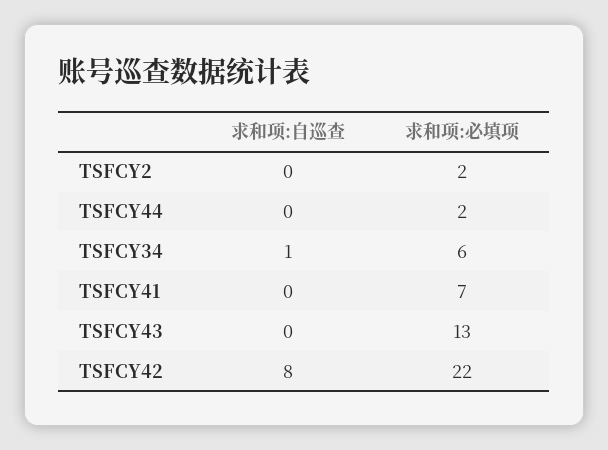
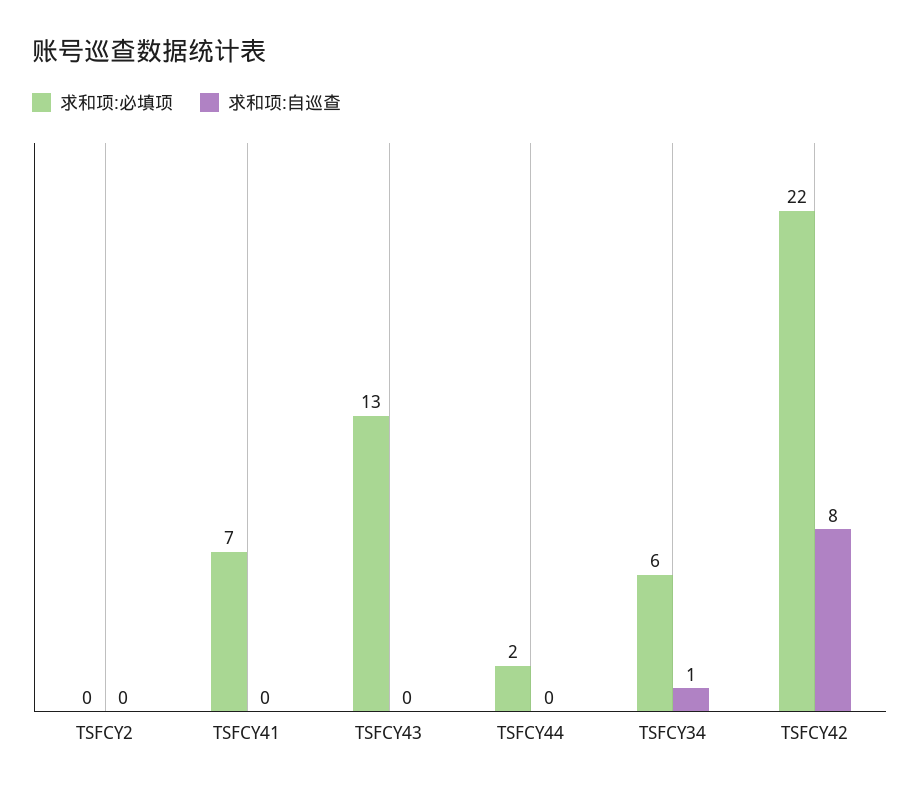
  {
    "求和项:自巡查": {
      "TSFCY2": 0,
      "TSFCY44": 0,
      "TSFCY34": 1,
      "TSFCY41": 0,
      "TSFCY43": 0,
      "TSFCY42": 8
    },
    "求和项:必填项": {
-     "TSFCY2": 2,
+     "TSFCY2": 0,
      "TSFCY44": 2,
      "TSFCY34": 6,
      "TSFCY41": 7,
      "TSFCY43": 13,
      "TSFCY42": 22
    }
  }

